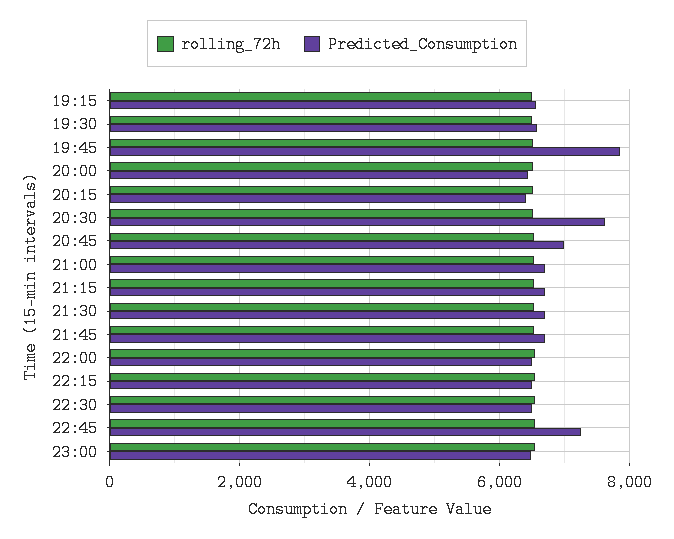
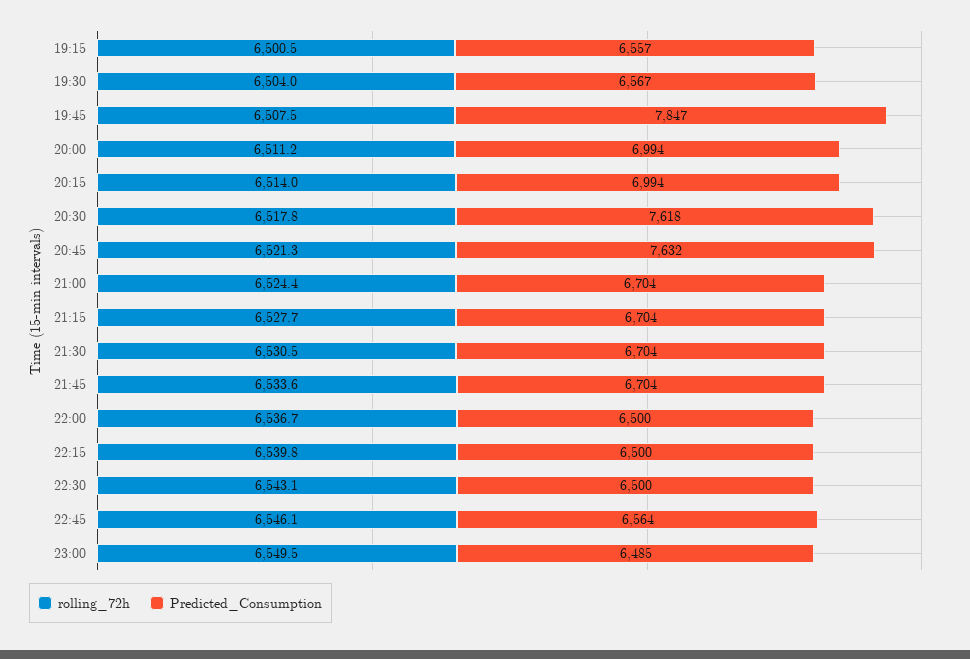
  {
    "rolling_72h": {
      "19:15": 6500.5,
      "19:30": 6504,
      "19:45": 6507.5,
      "20:00": 6511.2,
      "20:15": 6514,
      "20:30": 6517.8,
      "20:45": 6521.3,
      "21:00": 6524.4,
      "21:15": 6527.7,
      "21:30": 6530.5,
      "21:45": 6533.6,
      "22:00": 6536.7,
      "22:15": 6539.8,
      "22:30": 6543.1,
      "22:45": 6546.1,
      "23:00": 6549.5
    },
    "Predicted_Consumption": {
      "19:15": 6557,
      "19:30": 6567,
      "19:45": 7847,
-     "20:00": 6400,
+     "20:00": 6994,
-     "20:15": 6400,
+     "20:15": 6994,
      "20:30": 7618,
-     "20:45": 7000,
+     "20:45": 7632,
      "21:00": 6704,
      "21:15": 6704,
      "21:30": 6704,
      "21:45": 6704,
      "22:00": 6500,
      "22:15": 6500,
      "22:30": 6500,
-     "22:45": 7200,
+     "22:45": 6564,
      "23:00": 6485
    }
  }

